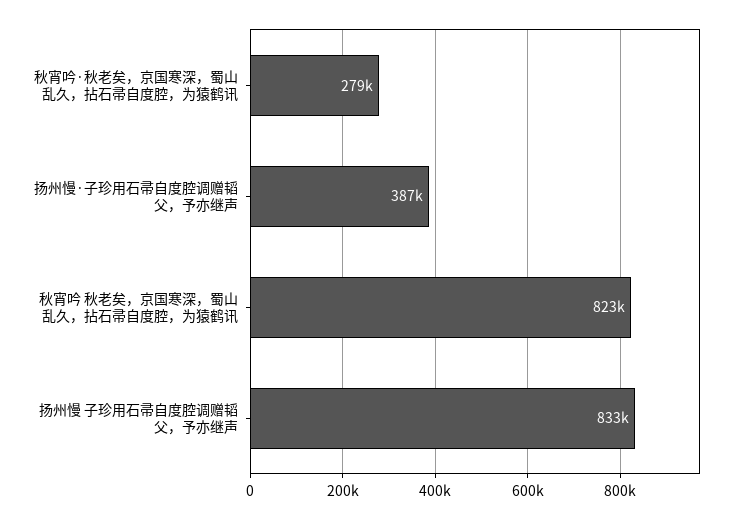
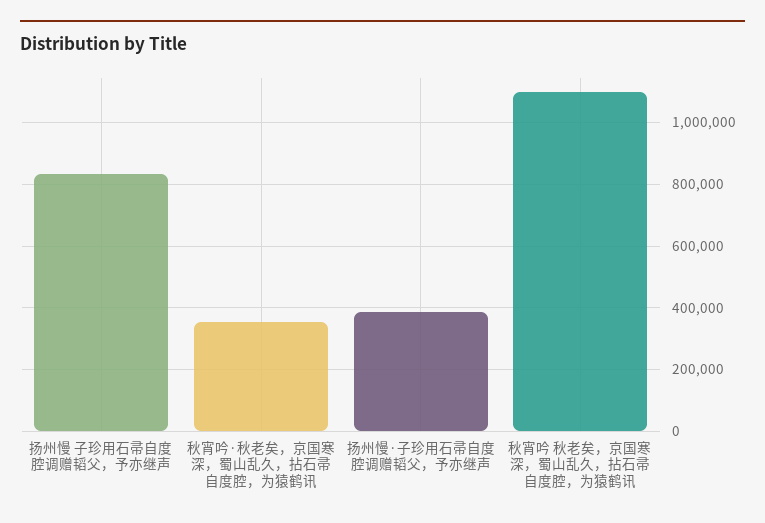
  {
-   "秋宵吟·秋老矣，京国寒深，蜀山乱久，拈石帚自度腔，为猿鹤讯": 279000,
+   "秋宵吟·秋老矣，京国寒深，蜀山乱久，拈石帚自度腔，为猿鹤讯": 360000,
    "扬州慢·子珍用石帚自度腔调赠韬父，予亦继声": 387000,
-   "秋宵吟 秋老矣，京国寒深，蜀山乱久，拈石帚自度腔，为猿鹤讯": 823000,
+   "秋宵吟 秋老矣，京国寒深，蜀山乱久，拈石帚自度腔，为猿鹤讯": 1100000,
    "扬州慢 子珍用石帚自度腔调赠韬父，予亦继声": 833000
  }

